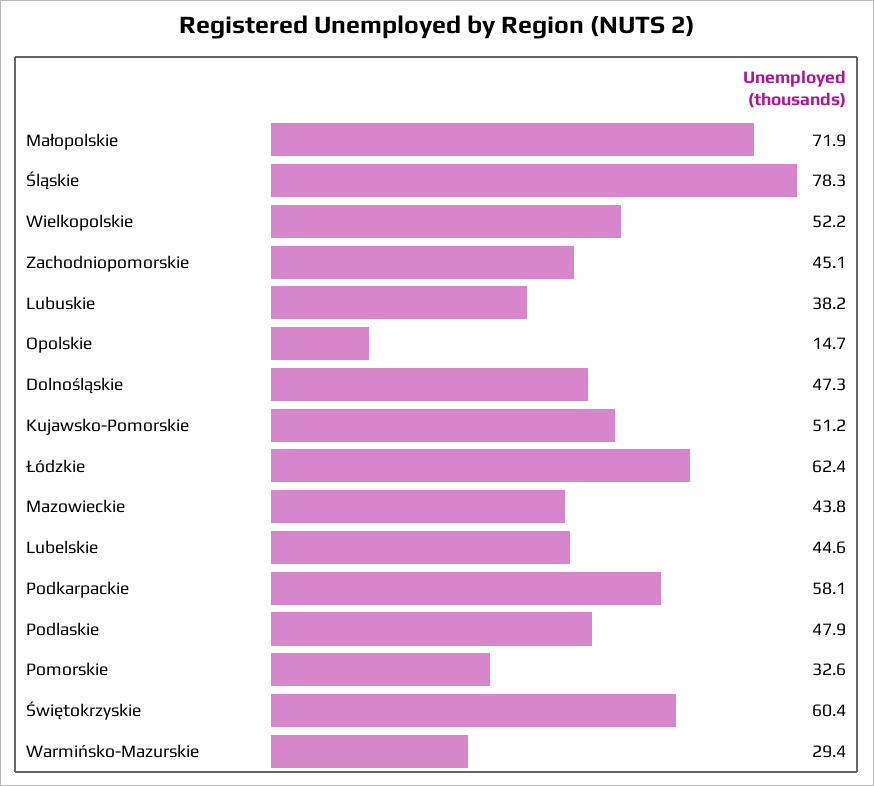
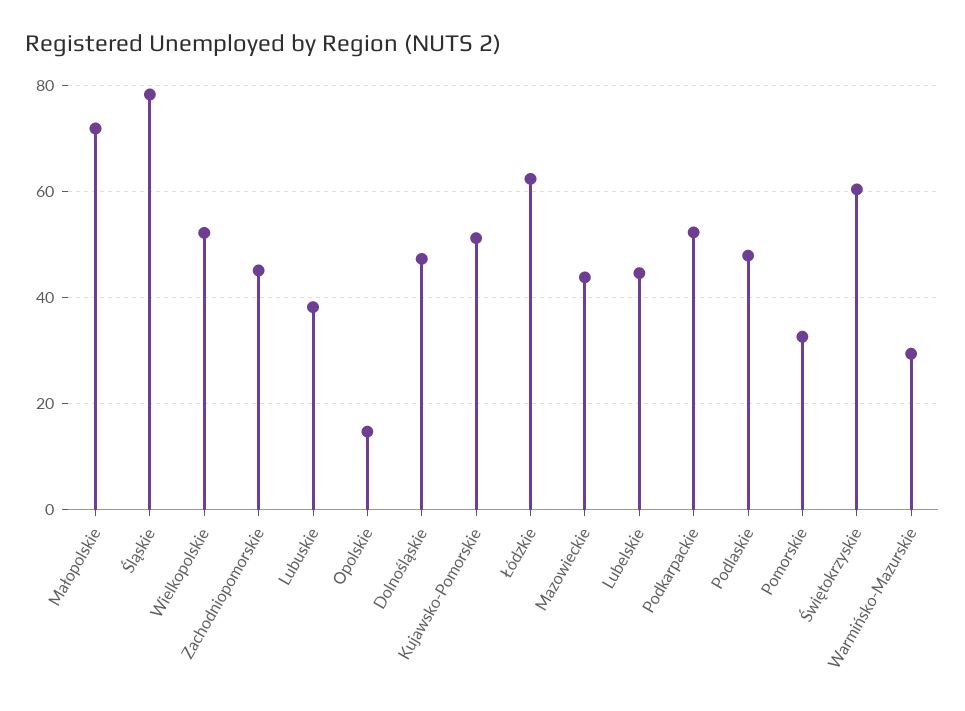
  {
    "Małopolskie": 71.9,
    "Śląskie": 78.3,
    "Wielkopolskie": 52.2,
    "Zachodniopomorskie": 45.1,
    "Lubuskie": 38.2,
    "Opolskie": 14.7,
    "Dolnośląskie": 47.3,
    "Kujawsko-Pomorskie": 51.2,
    "Łódzkie": 62.4,
    "Mazowieckie": 43.8,
    "Lubelskie": 44.6,
-   "Podkarpackie": 58.1,
+   "Podkarpackie": 52,
    "Podlaskie": 47.9,
    "Pomorskie": 32.6,
    "Świętokrzyskie": 60.4,
    "Warmińsko-Mazurskie": 29.4
  }

